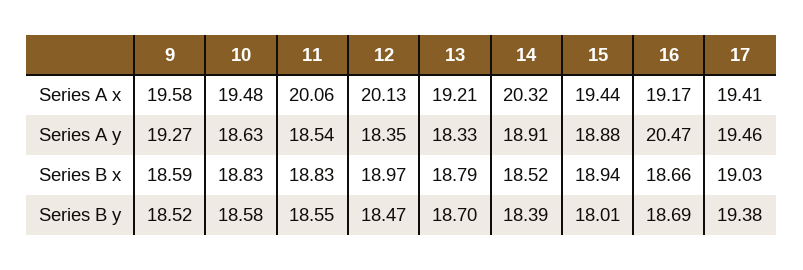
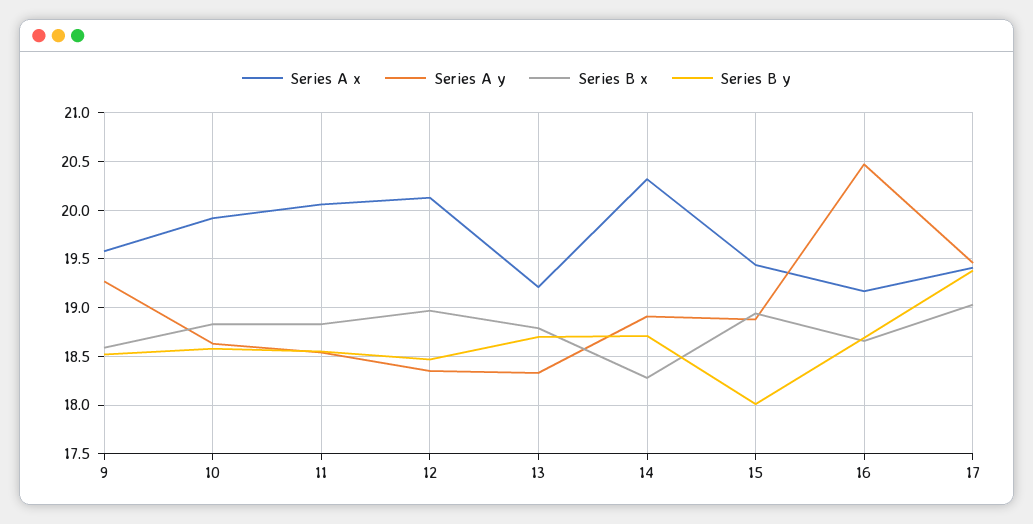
  {
    "Series A x": {
      "9": 19.58,
-     "10": 19.48,
+     "10": 19.9,
      "11": 20.06,
      "12": 20.13,
      "13": 19.21,
      "14": 20.32,
      "15": 19.44,
      "16": 19.17,
      "17": 19.41
    },
    "Series A y": {
      "9": 19.27,
      "10": 18.63,
      "11": 18.54,
      "12": 18.35,
      "13": 18.33,
      "14": 18.91,
      "15": 18.88,
      "16": 20.47,
      "17": 19.46
    },
    "Series B x": {
      "9": 18.59,
      "10": 18.83,
      "11": 18.83,
      "12": 18.97,
      "13": 18.79,
-     "14": 18.52,
+     "14": 18.3,
      "15": 18.94,
      "16": 18.66,
      "17": 19.03
    },
    "Series B y": {
      "9": 18.52,
      "10": 18.58,
      "11": 18.55,
      "12": 18.47,
      "13": 18.7,
-     "14": 18.39,
+     "14": 18.7,
      "15": 18.01,
      "16": 18.69,
      "17": 19.38
    }
  }

